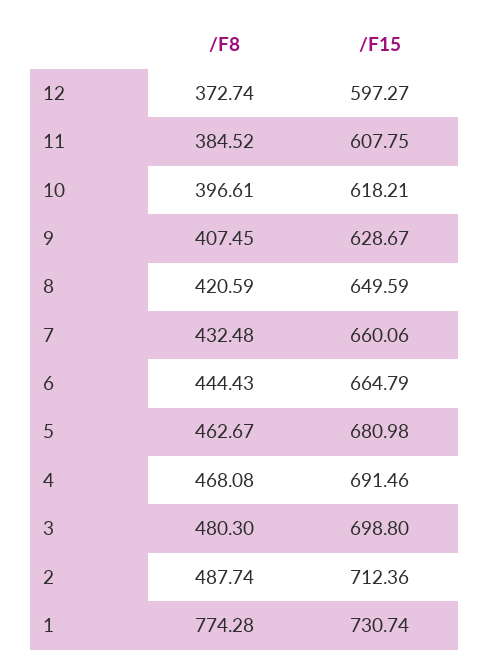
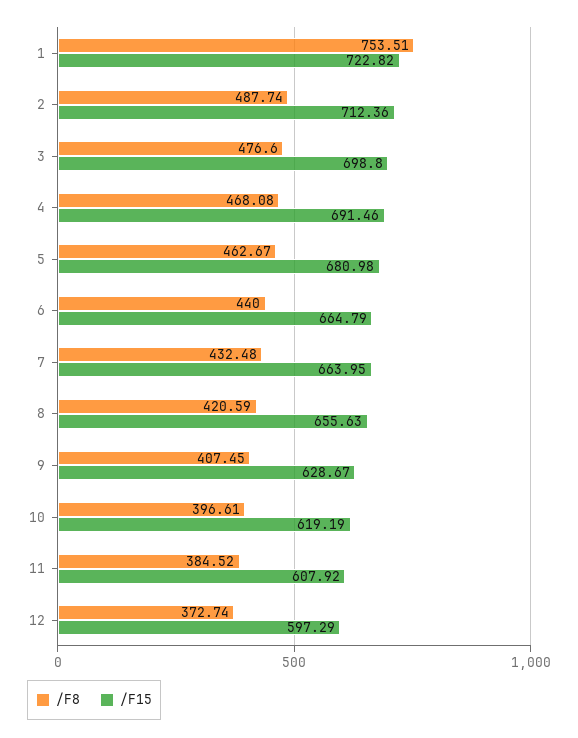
  {
    "/F8": {
      "12": 372.74,
      "11": 384.52,
      "10": 396.61,
      "9": 407.45,
      "8": 420.59,
      "7": 432.48,
-     "6": 444.43,
+     "6": 440,
      "5": 462.67,
      "4": 468.08,
-     "3": 480.3,
+     "3": 476.6,
      "2": 487.74,
-     "1": 774.28
+     "1": 753.51
    },
    "/F15": {
-     "12": 597.27,
+     "12": 597.29,
-     "11": 607.75,
+     "11": 607.92,
-     "10": 618.21,
+     "10": 619.19,
      "9": 628.67,
-     "8": 649.59,
+     "8": 655.63,
-     "7": 660.06,
+     "7": 663.95,
      "6": 664.79,
      "5": 680.98,
      "4": 691.46,
      "3": 698.8,
      "2": 712.36,
-     "1": 730.74
+     "1": 722.82
    }
  }

